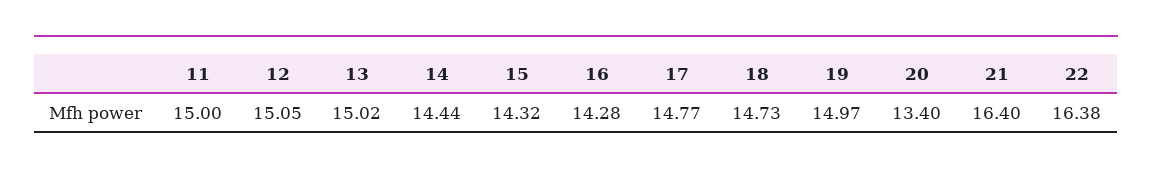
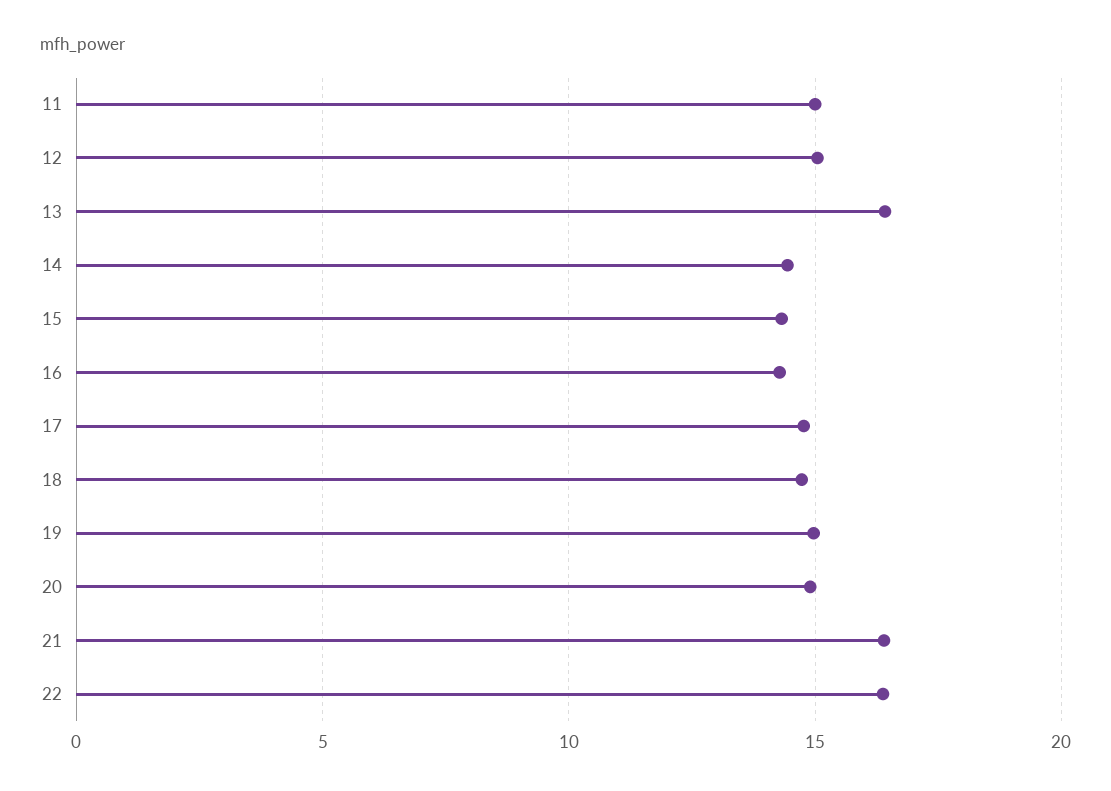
  {
    "11": 15,
    "12": 15.05,
-   "13": 15.02,
+   "13": 16.5,
    "14": 14.44,
    "15": 14.32,
    "16": 14.28,
    "17": 14.77,
    "18": 14.73,
    "19": 14.97,
-   "20": 13.4,
+   "20": 15,
    "21": 16.4,
    "22": 16.38
  }

